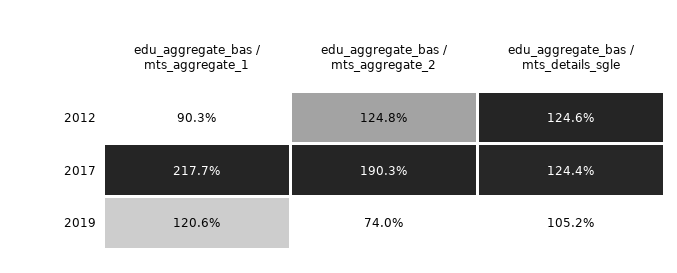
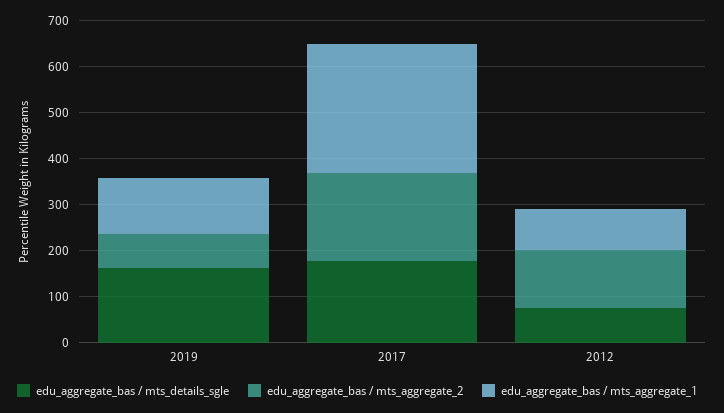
  {
    "edu_aggregate_bas / mts_aggregate_1": {
      "2012": 90.3,
-     "2017": 217.7,
+     "2017": 280,
      "2019": 120.6
    },
    "edu_aggregate_bas / mts_aggregate_2": {
      "2012": 124.8,
      "2017": 190.3,
      "2019": 74
    },
    "edu_aggregate_bas / mts_details_sgle": {
-     "2012": 124.6,
+     "2012": 80,
-     "2017": 124.4,
+     "2017": 180,
-     "2019": 105.2
+     "2019": 160
    }
  }

